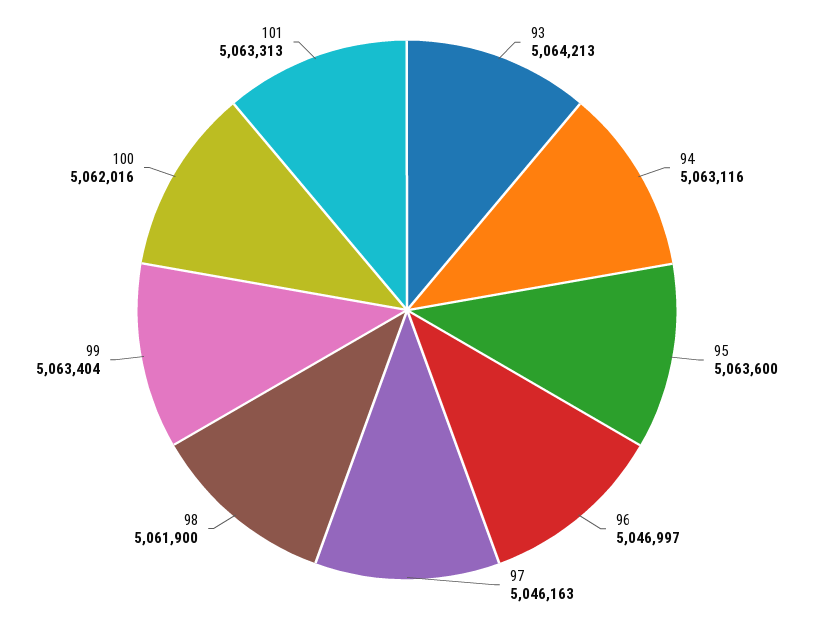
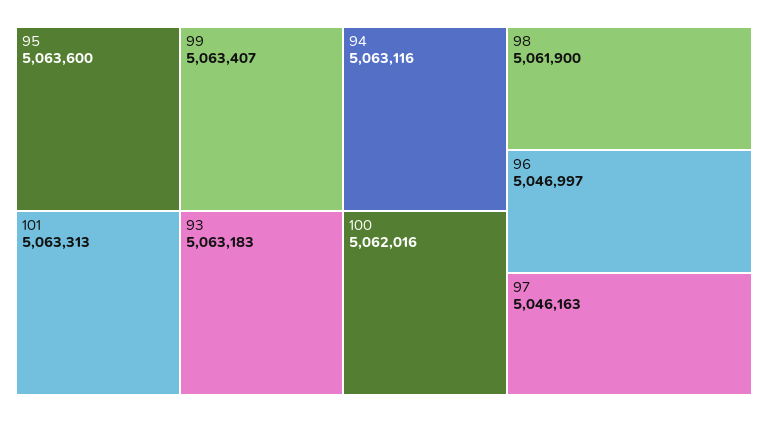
  {
-   "93": 5064213,
+   "93": 5063183,
    "94": 5063116,
    "95": 5063600,
    "96": 5046997,
    "97": 5046163,
    "98": 5061900,
-   "99": 5063404,
+   "99": 5063407,
    "100": 5062016,
    "101": 5063313
  }

